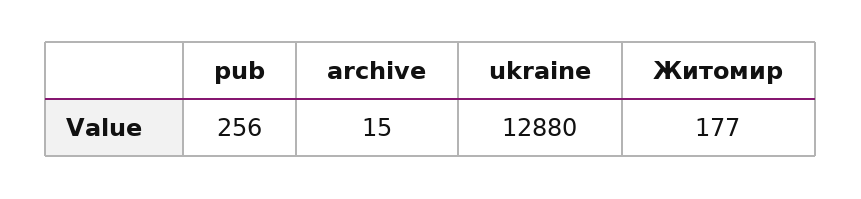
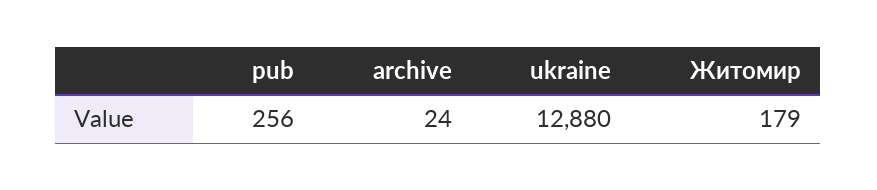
  {
    "pub": 256,
-   "archive": 15,
+   "archive": 24,
    "ukraine": 12880,
-   "Житомир": 177
+   "Житомир": 179
  }

